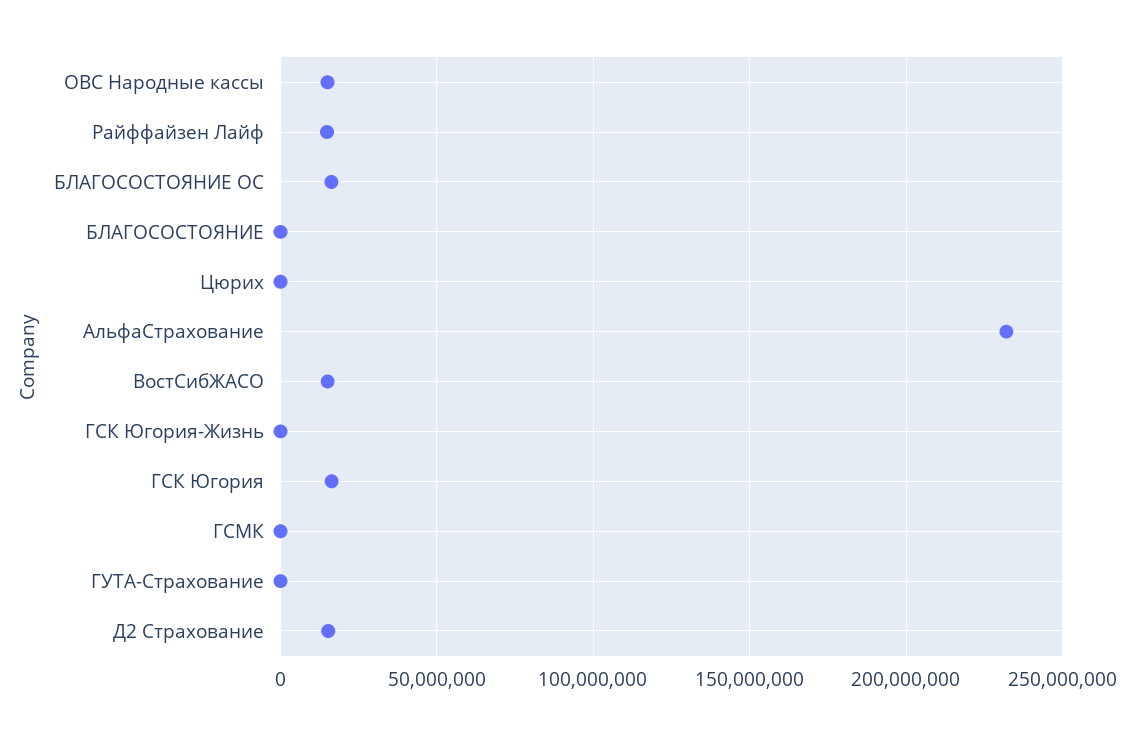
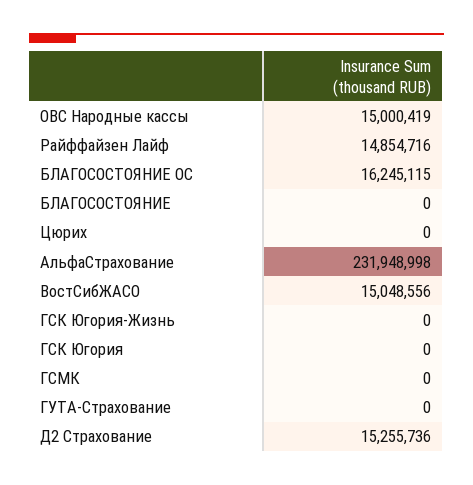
  {
    "ОВС Народные кассы": 15000419,
    "Райффайзен Лайф": 14854716,
    "БЛАГОСОСТОЯНИЕ ОС": 16245115,
    "БЛАГОСОСТОЯНИЕ": 0,
    "Цюрих": 0,
    "АльфаСтрахование": 231948998,
    "ВостСибЖАСО": 15048556,
    "ГСК Югория-Жизнь": 0,
-   "ГСК Югория": 15000000,
+   "ГСК Югория": 0,
    "ГСМК": 0,
    "ГУТА-Страхование": 0,
    "Д2 Страхование": 15255736
  }

